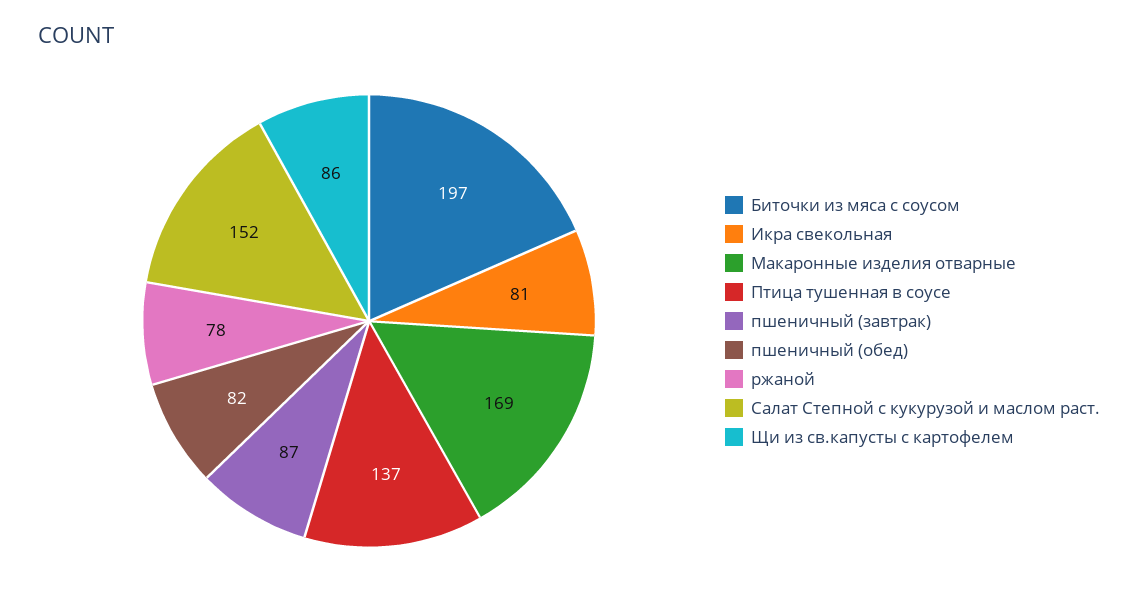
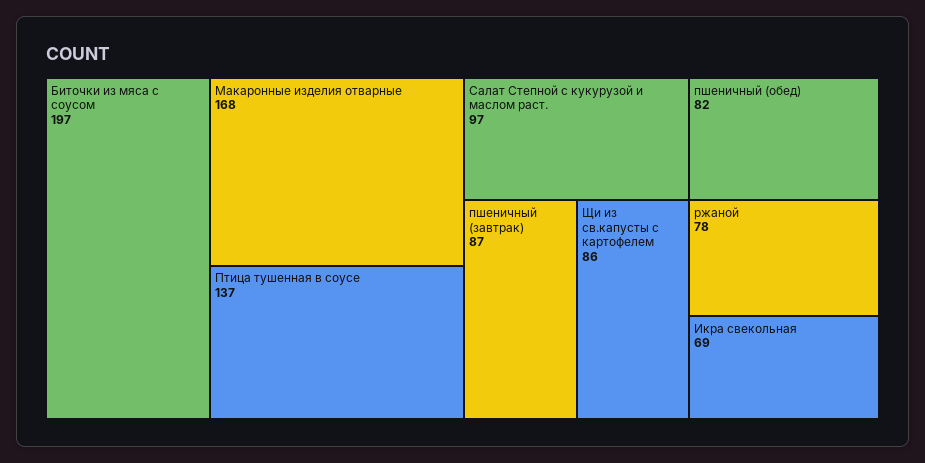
  {
    "Биточки из мяса с соусом": 197,
-   "Икра свекольная": 81,
+   "Икра свекольная": 69,
-   "Макаронные изделия отварные": 169,
+   "Макаронные изделия отварные": 168,
    "Птица тушенная в соусе": 137,
    "пшеничный (завтрак)": 87,
    "пшеничный (обед)": 82,
    "ржаной": 78,
-   "Салат Степной с кукурузой и маслом раст.": 152,
+   "Салат Степной с кукурузой и маслом раст.": 97,
    "Щи из св.капусты с картофелем": 86
  }

